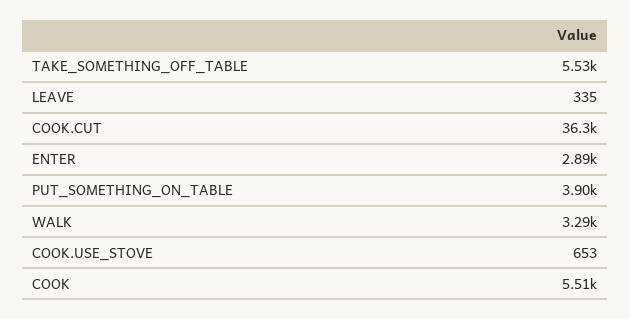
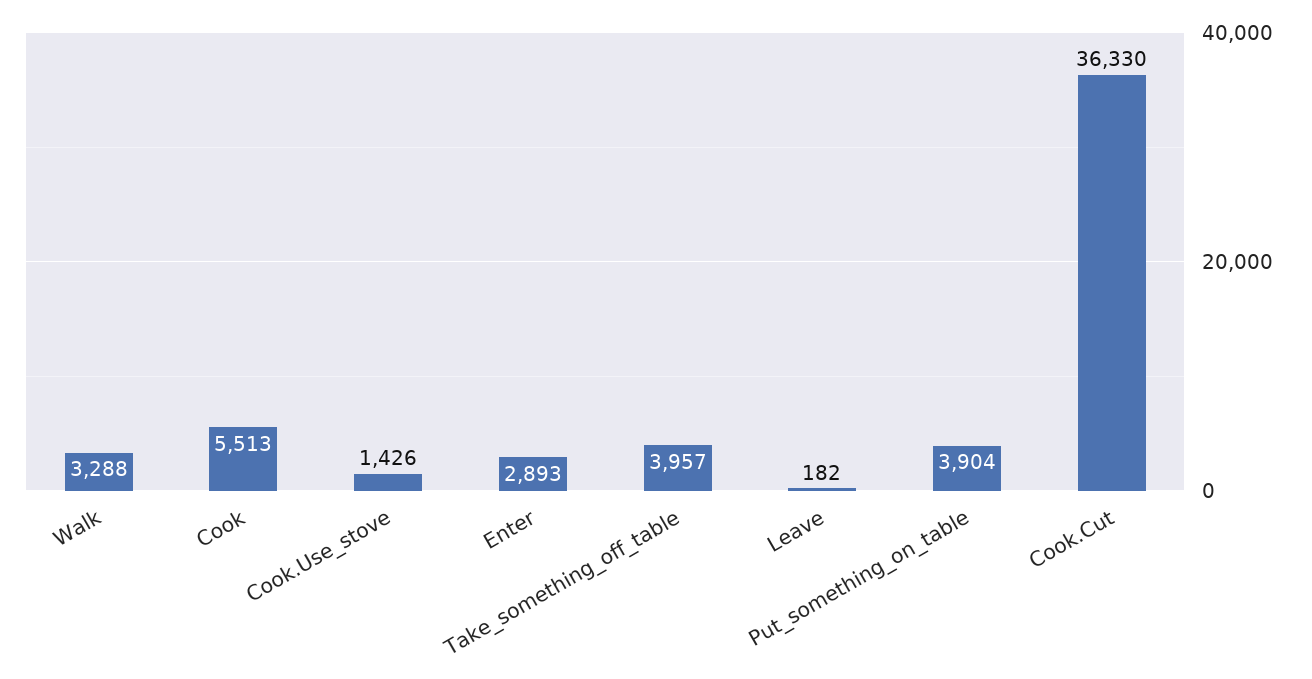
  {
-   "TAKE_SOMETHING_OFF_TABLE": 5530,
+   "TAKE_SOMETHING_OFF_TABLE": 3957,
-   "LEAVE": 335,
+   "LEAVE": 182,
    "COOK.CUT": 36330,
    "ENTER": 2893,
    "PUT_SOMETHING_ON_TABLE": 3904,
    "WALK": 3288,
-   "COOK.USE_STOVE": 653,
+   "COOK.USE_STOVE": 1426,
    "COOK": 5513
  }

